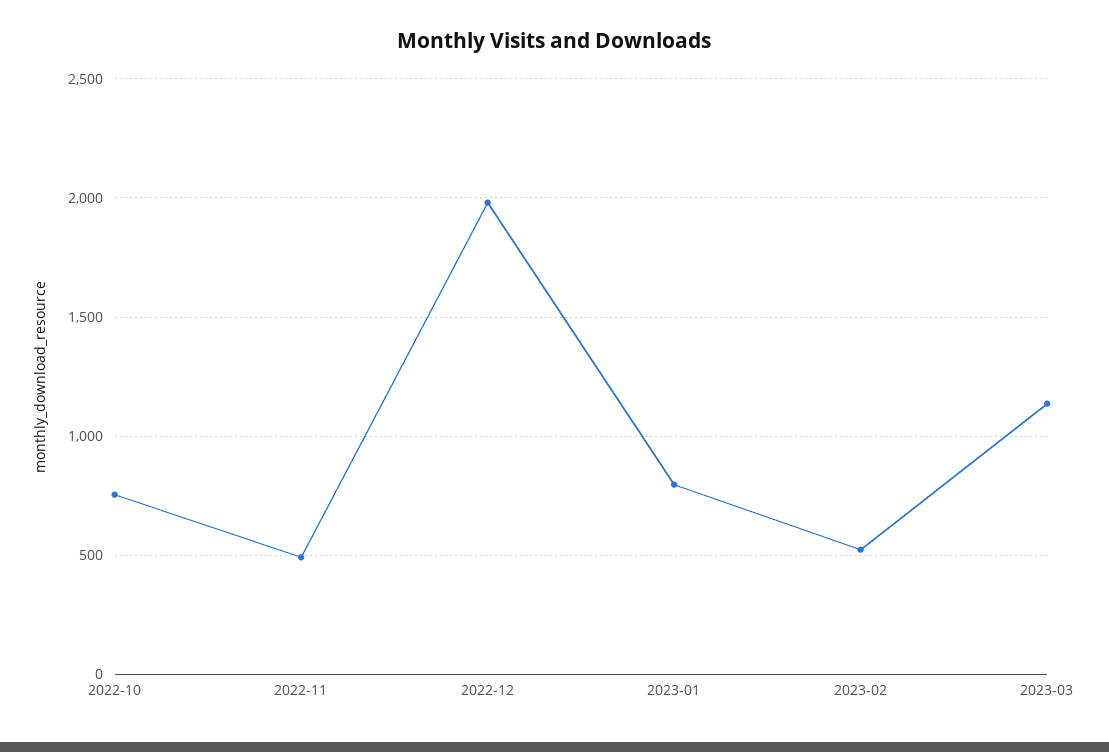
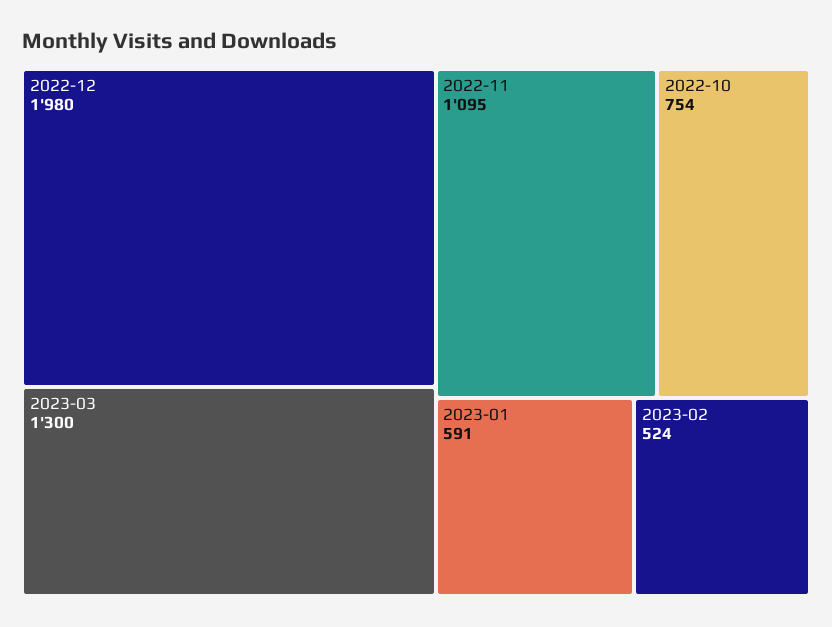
  {
    "2022-10": 754,
-   "2022-11": 500,
+   "2022-11": 1095,
    "2022-12": 1980,
-   "2023-01": 800,
+   "2023-01": 591,
    "2023-02": 524,
-   "2023-03": 1150
+   "2023-03": 1300
  }

